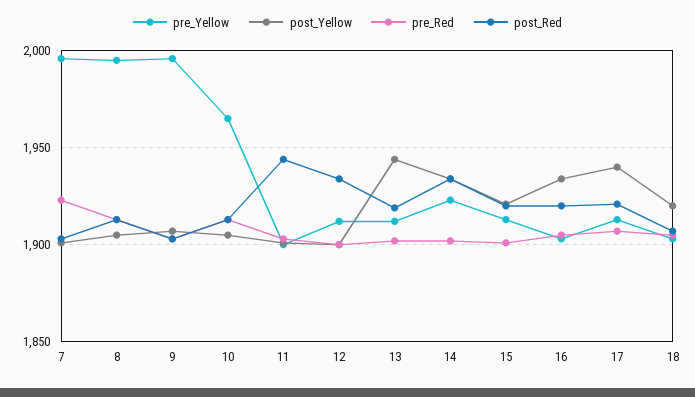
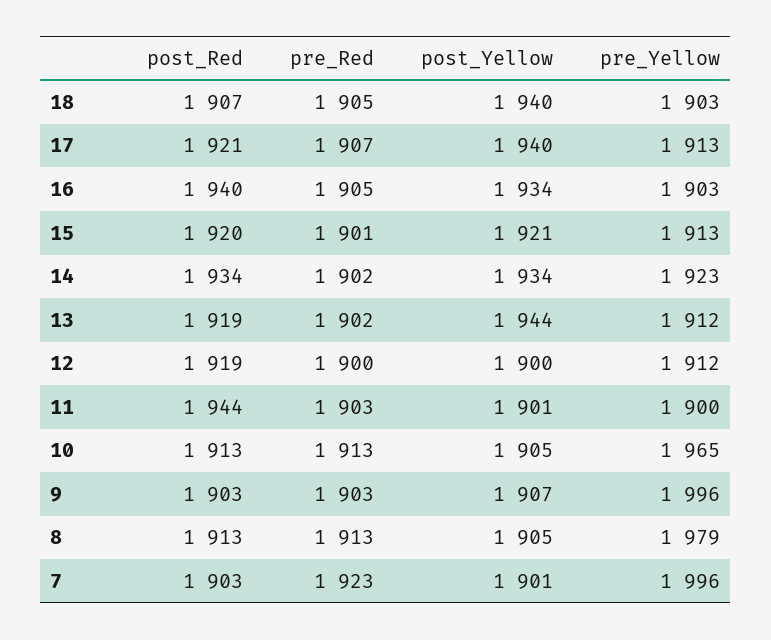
  {
    "pre_Yellow": {
      "7": 1996,
-     "8": 1995,
+     "8": 1979,
      "9": 1996,
      "10": 1965,
      "11": 1900,
      "12": 1912,
      "13": 1912,
      "14": 1923,
      "15": 1913,
      "16": 1903,
      "17": 1913,
      "18": 1903
    },
    "post_Yellow": {
      "7": 1901,
      "8": 1905,
      "9": 1907,
      "10": 1905,
      "11": 1901,
      "12": 1900,
      "13": 1944,
      "14": 1934,
      "15": 1921,
      "16": 1934,
      "17": 1940,
-     "18": 1920
+     "18": 1940
    },
    "pre_Red": {
      "7": 1923,
      "8": 1913,
      "9": 1903,
      "10": 1913,
      "11": 1903,
      "12": 1900,
      "13": 1902,
      "14": 1902,
      "15": 1901,
      "16": 1905,
      "17": 1907,
      "18": 1905
    },
    "post_Red": {
      "7": 1903,
      "8": 1913,
      "9": 1903,
      "10": 1913,
      "11": 1944,
-     "12": 1935,
+     "12": 1919,
      "13": 1919,
      "14": 1934,
      "15": 1920,
-     "16": 1920,
+     "16": 1940,
      "17": 1921,
      "18": 1907
    }
  }

